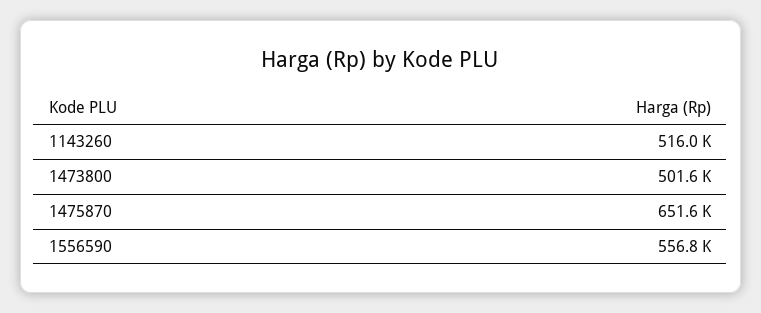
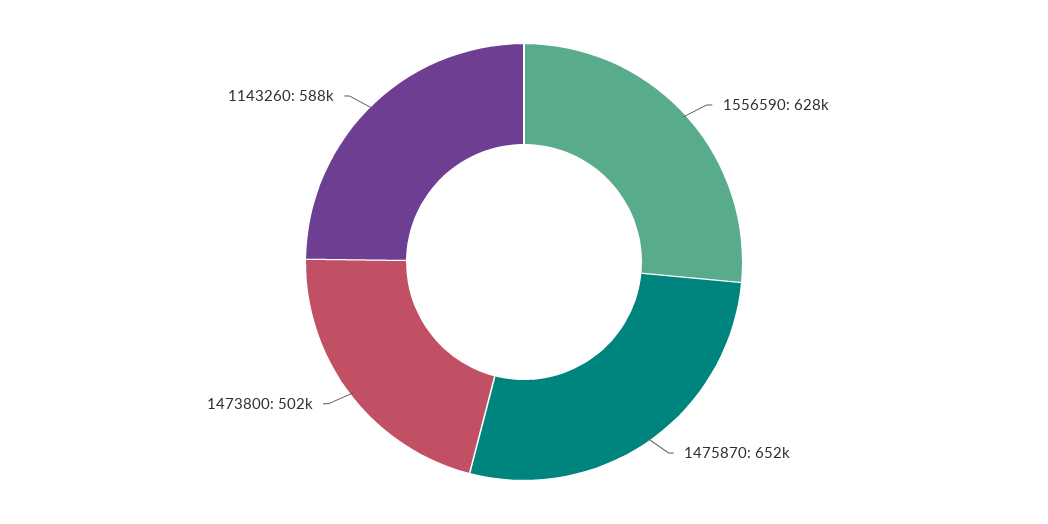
  {
-   "1143260": 516000,
+   "1143260": 588000,
    "1473800": 501600,
    "1475870": 651600,
-   "1556590": 556800
+   "1556590": 628000
  }

